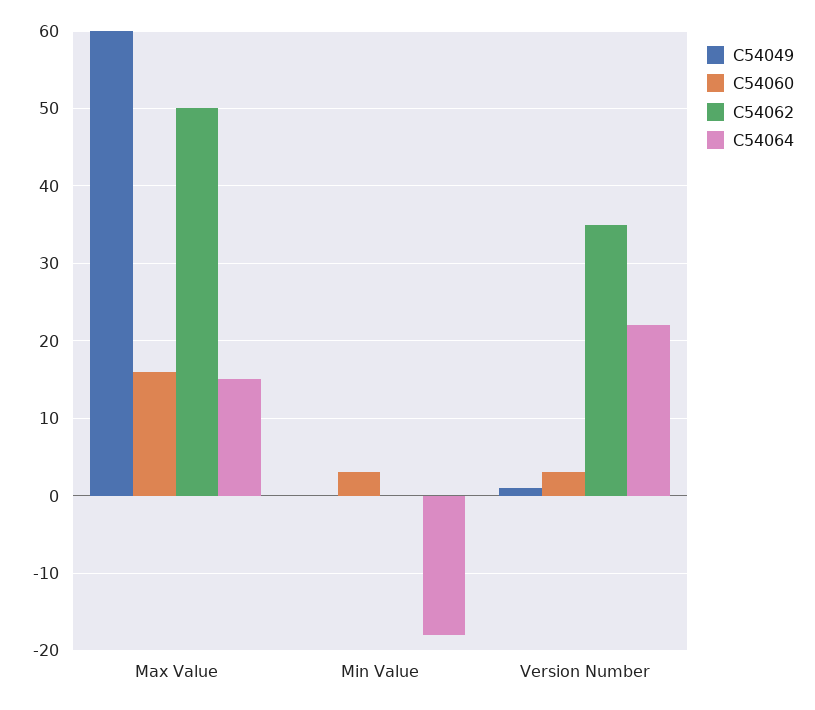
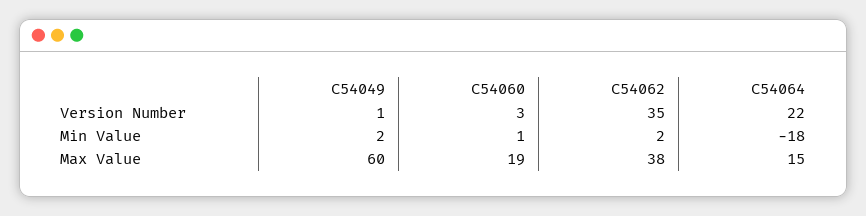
  {
    "C54049": {
      "Max Value": 60,
-     "Min Value": 0,
+     "Min Value": 2,
      "Version Number": 1
    },
    "C54060": {
-     "Max Value": 16,
+     "Max Value": 19,
-     "Min Value": 3,
+     "Min Value": 1,
      "Version Number": 3
    },
    "C54062": {
-     "Max Value": 50,
+     "Max Value": 38,
-     "Min Value": 0,
+     "Min Value": 2,
      "Version Number": 35
    },
    "C54064": {
      "Max Value": 15,
      "Min Value": -18,
      "Version Number": 22
    }
  }

